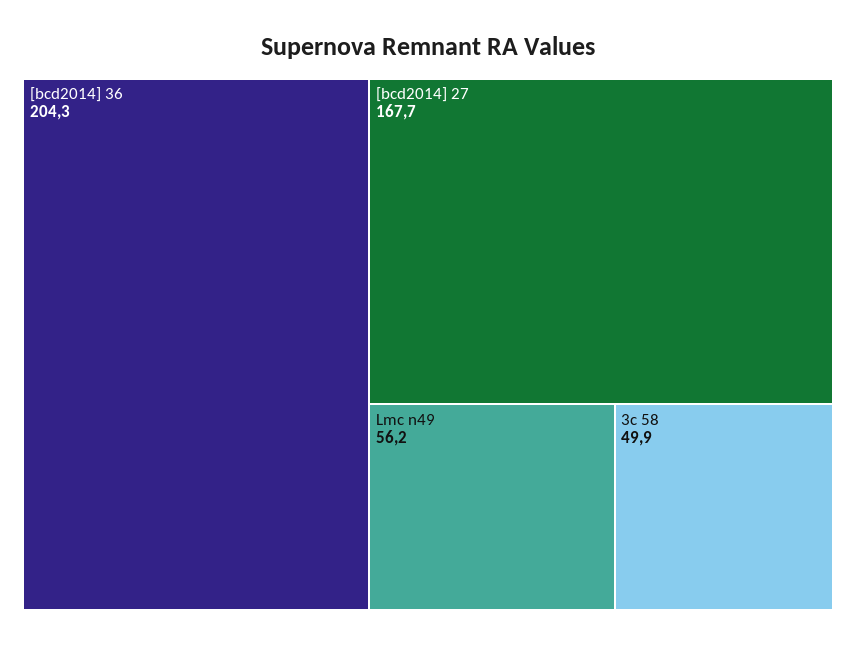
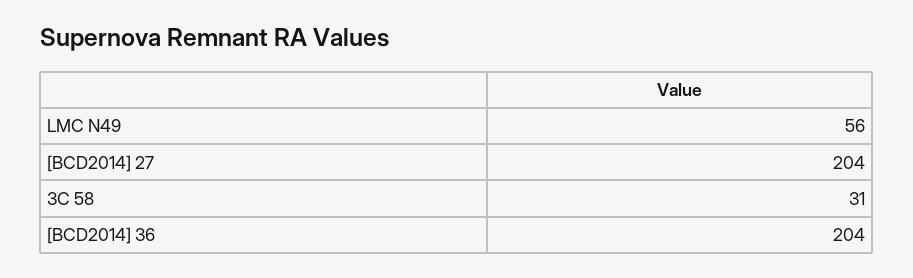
  {
    "[bcd2014] 36": 204.3,
-   "[bcd2014] 27": 167.7,
+   "[bcd2014] 27": 204,
    "Lmc n49": 56.2,
-   "3c 58": 49.9
+   "3c 58": 31
  }

